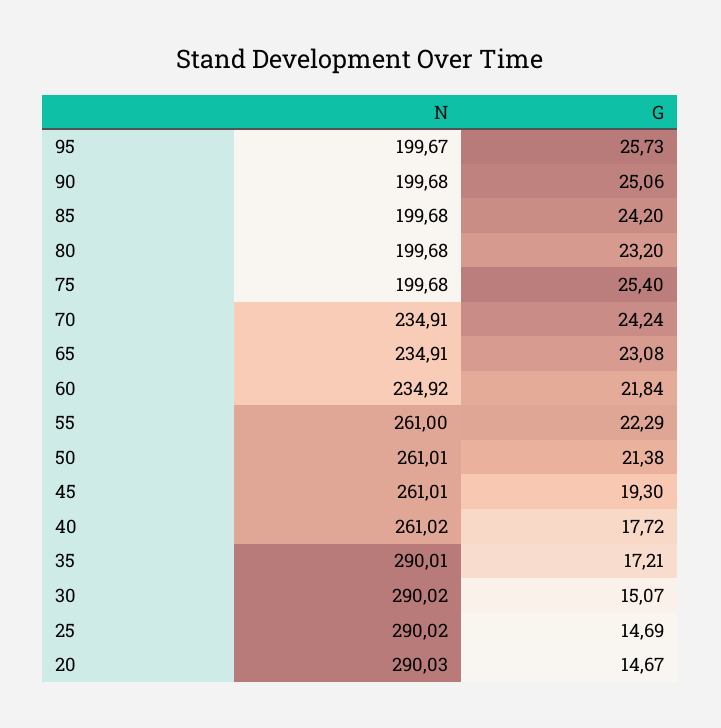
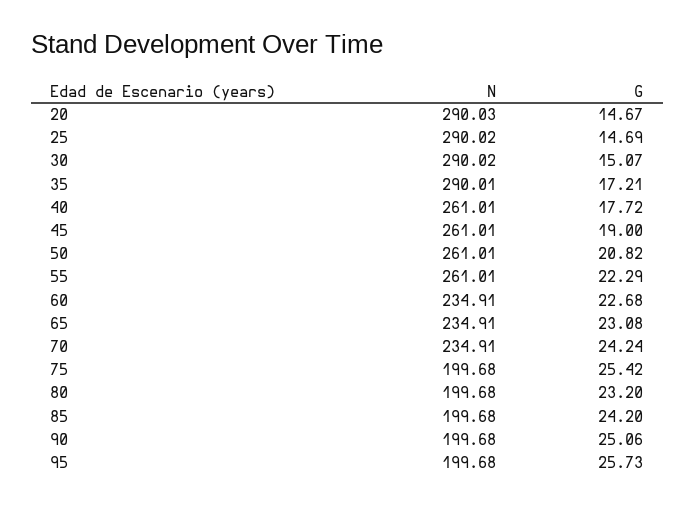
  {
    "N": {
-     "95": 199.67,
+     "95": 199.68,
      "90": 199.68,
      "85": 199.68,
      "80": 199.68,
      "75": 199.68,
      "70": 234.91,
      "65": 234.91,
-     "60": 234.92,
+     "60": 234.91,
-     "55": 261,
+     "55": 261.01,
      "50": 261.01,
      "45": 261.01,
-     "40": 261.02,
+     "40": 261.01,
      "35": 290.01,
      "30": 290.02,
      "25": 290.02,
      "20": 290.03
    },
    "G": {
      "95": 25.73,
      "90": 25.06,
      "85": 24.2,
      "80": 23.2,
-     "75": 25.4,
+     "75": 25.42,
      "70": 24.24,
      "65": 23.08,
-     "60": 21.84,
+     "60": 22.68,
      "55": 22.29,
-     "50": 21.38,
+     "50": 20.82,
-     "45": 19.3,
+     "45": 19,
      "40": 17.72,
      "35": 17.21,
      "30": 15.07,
      "25": 14.69,
      "20": 14.67
    }
  }

